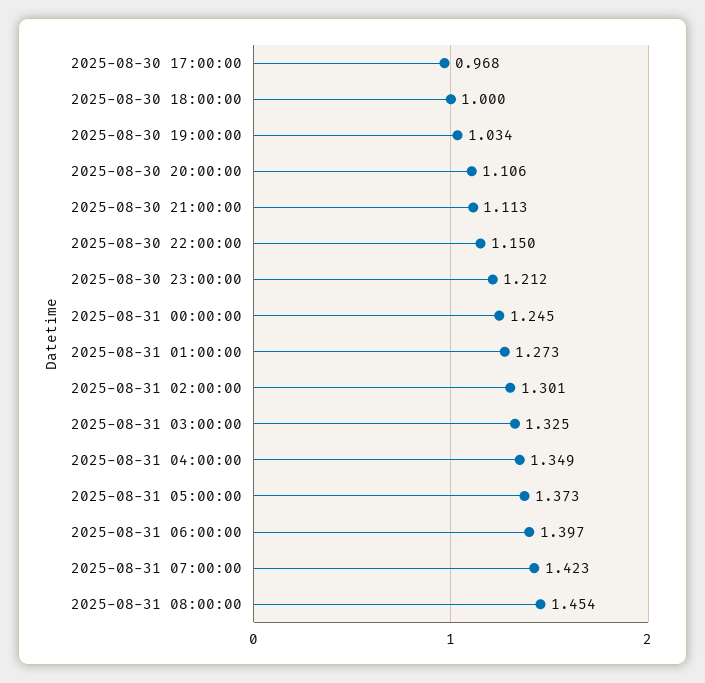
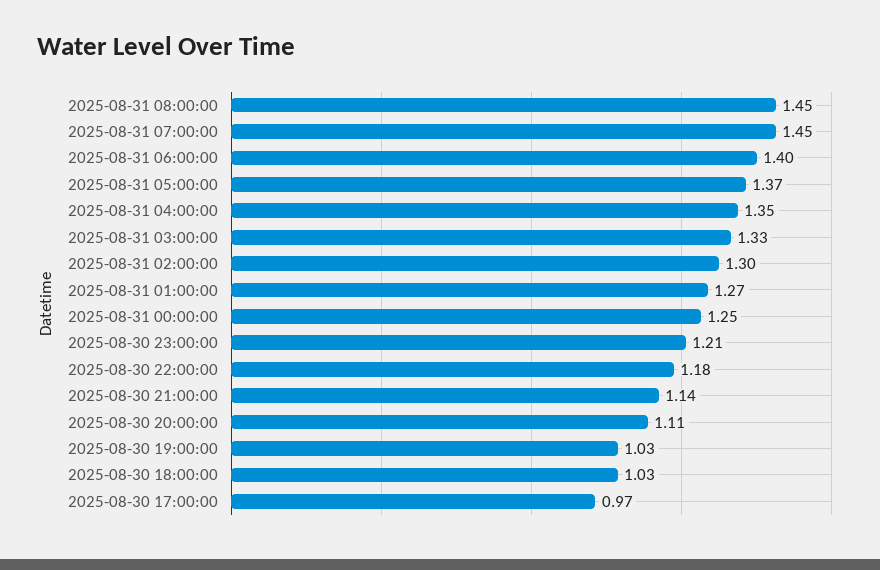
  {
    "2025-08-30 17:00:00": 0.968,
-   "2025-08-30 18:00:00": 1,
+   "2025-08-30 18:00:00": 1.03,
    "2025-08-30 19:00:00": 1.034,
    "2025-08-30 20:00:00": 1.106,
-   "2025-08-30 21:00:00": 1.113,
+   "2025-08-30 21:00:00": 1.14,
-   "2025-08-30 22:00:00": 1.15,
+   "2025-08-30 22:00:00": 1.18,
    "2025-08-30 23:00:00": 1.212,
    "2025-08-31 00:00:00": 1.245,
    "2025-08-31 01:00:00": 1.273,
    "2025-08-31 02:00:00": 1.301,
    "2025-08-31 03:00:00": 1.325,
    "2025-08-31 04:00:00": 1.349,
    "2025-08-31 05:00:00": 1.373,
    "2025-08-31 06:00:00": 1.397,
-   "2025-08-31 07:00:00": 1.423,
+   "2025-08-31 07:00:00": 1.45,
    "2025-08-31 08:00:00": 1.454
  }

